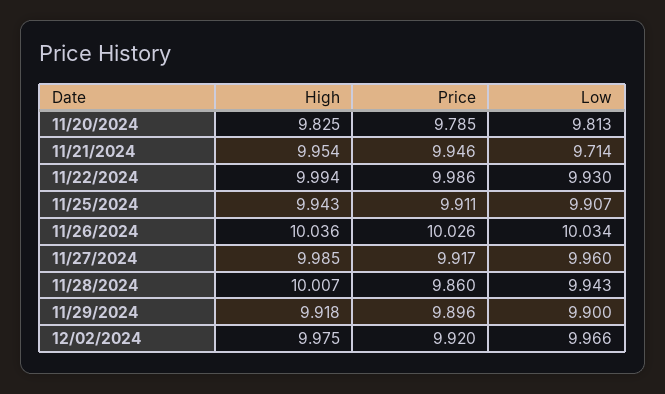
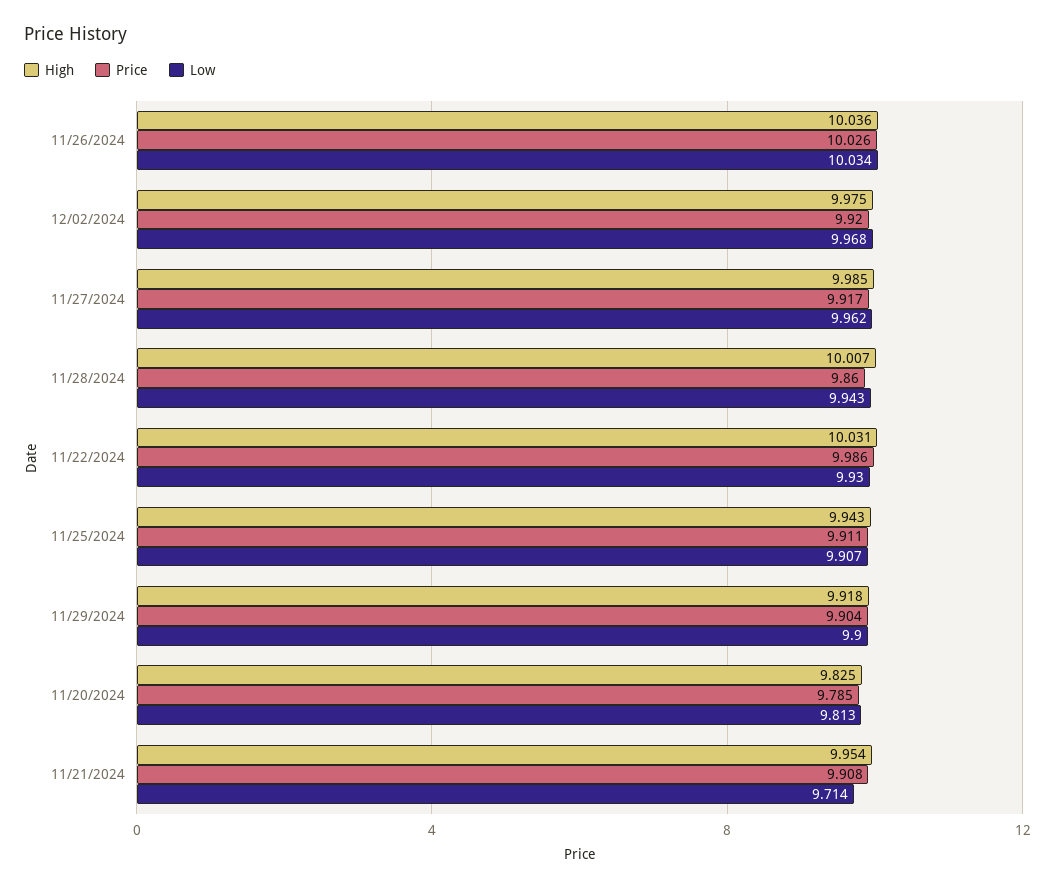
  {
    "High": {
      "11/20/2024": 9.825,
      "11/21/2024": 9.954,
-     "11/22/2024": 9.994,
+     "11/22/2024": 10.031,
      "11/25/2024": 9.943,
      "11/26/2024": 10.036,
      "11/27/2024": 9.985,
      "11/28/2024": 10.007,
      "11/29/2024": 9.918,
      "12/02/2024": 9.975
    },
    "Price": {
      "11/20/2024": 9.785,
-     "11/21/2024": 9.946,
+     "11/21/2024": 9.908,
      "11/22/2024": 9.986,
      "11/25/2024": 9.911,
      "11/26/2024": 10.026,
      "11/27/2024": 9.917,
      "11/28/2024": 9.86,
-     "11/29/2024": 9.896,
+     "11/29/2024": 9.904,
      "12/02/2024": 9.92
    },
    "Low": {
      "11/20/2024": 9.813,
      "11/21/2024": 9.714,
      "11/22/2024": 9.93,
      "11/25/2024": 9.907,
      "11/26/2024": 10.034,
-     "11/27/2024": 9.96,
+     "11/27/2024": 9.962,
      "11/28/2024": 9.943,
      "11/29/2024": 9.9,
-     "12/02/2024": 9.966
+     "12/02/2024": 9.968
    }
  }

